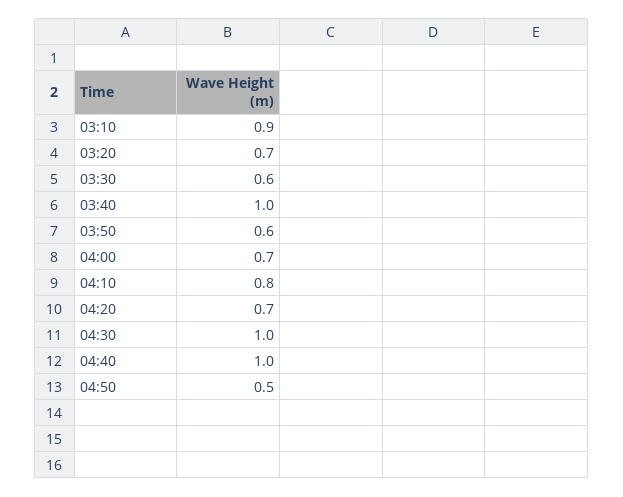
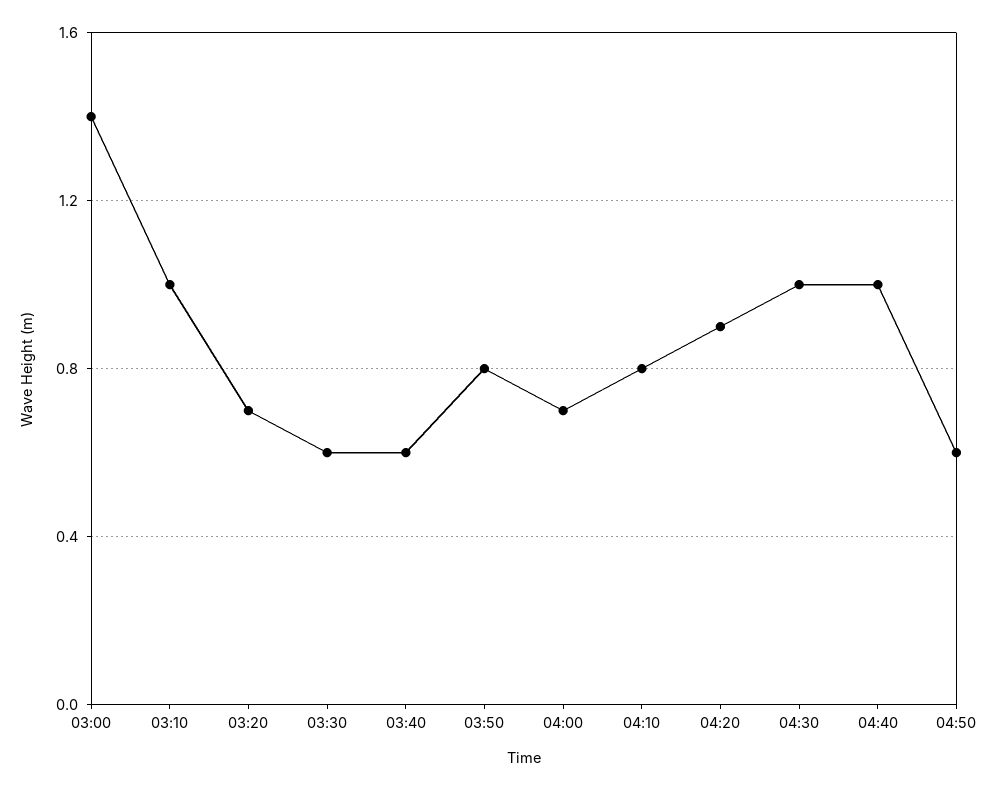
  {
-   "03:10": 0.9,
+   "03:10": 1,
    "03:20": 0.7,
    "03:30": 0.6,
-   "03:40": 1,
+   "03:40": 0.6,
-   "03:50": 0.6,
+   "03:50": 0.8,
    "04:00": 0.7,
    "04:10": 0.8,
-   "04:20": 0.7,
+   "04:20": 0.9,
    "04:30": 1,
    "04:40": 1,
-   "04:50": 0.5
+   "04:50": 0.6,
+   "03:00": 1.4
  }

